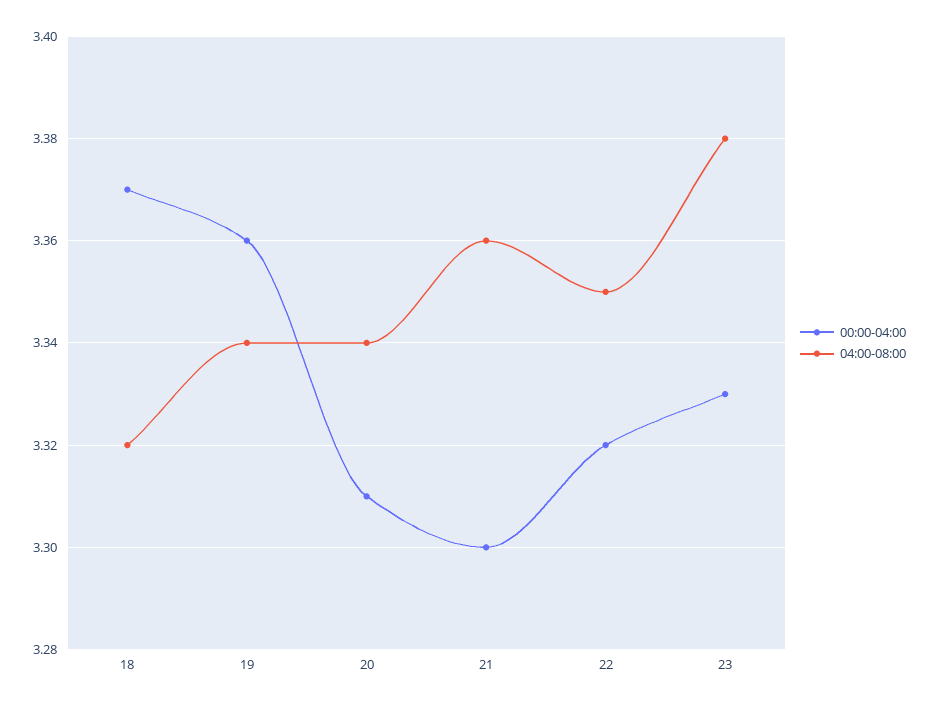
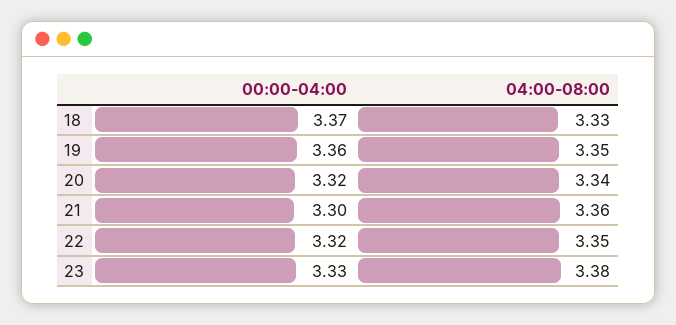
  {
    "00:00-04:00": {
      "18": 3.37,
      "19": 3.36,
-     "20": 3.31,
+     "20": 3.32,
      "21": 3.3,
      "22": 3.32,
      "23": 3.33
    },
    "04:00-08:00": {
-     "18": 3.32,
+     "18": 3.33,
-     "19": 3.34,
+     "19": 3.35,
      "20": 3.34,
      "21": 3.36,
      "22": 3.35,
      "23": 3.38
    }
  }

